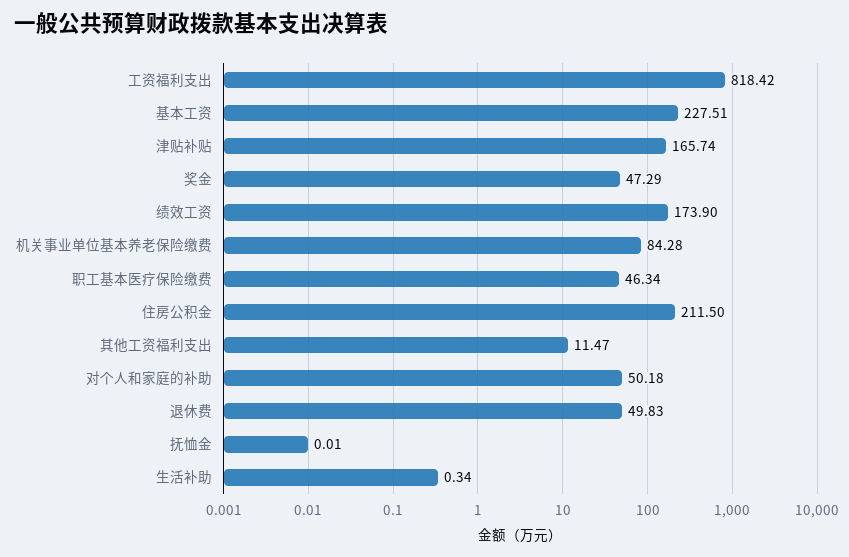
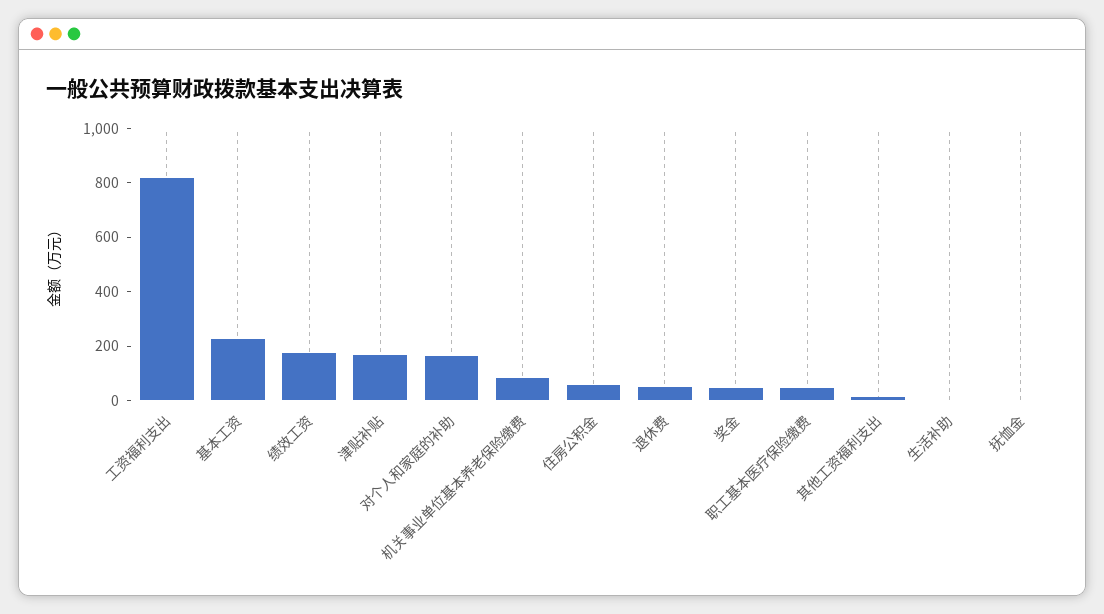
  {
    "工资福利支出": 818.42,
    "基本工资": 227.51,
    "津贴补贴": 165.74,
    "奖金": 47.29,
    "绩效工资": 173.9,
    "机关事业单位基本养老保险缴费": 84.28,
    "职工基本医疗保险缴费": 46.34,
-   "住房公积金": 211.5,
+   "住房公积金": 50,
    "其他工资福利支出": 11.47,
-   "对个人和家庭的补助": 50.18,
+   "对个人和家庭的补助": 150,
    "退休费": 49.83,
    "抚恤金": 0.01,
    "生活补助": 0.34
  }

